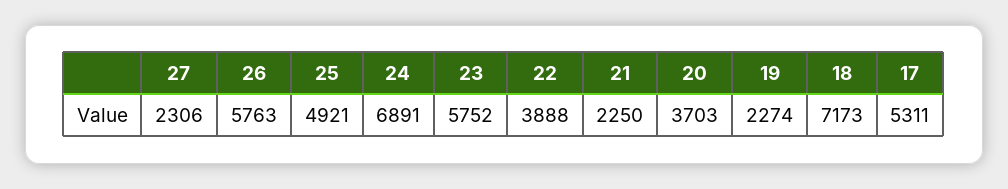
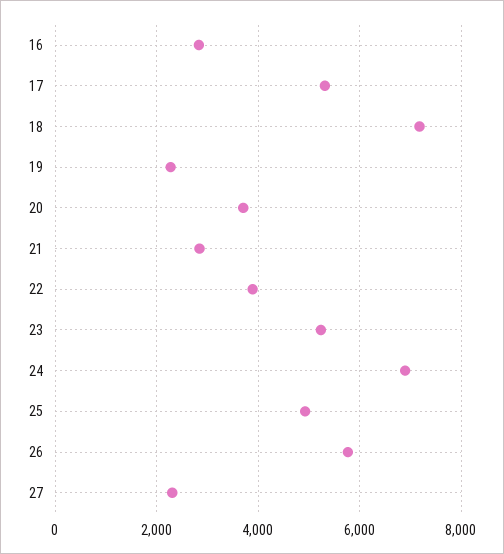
  {
    "27": 2306,
    "26": 5763,
    "25": 4921,
    "24": 6891,
-   "23": 5752,
+   "23": 5200,
    "22": 3888,
-   "21": 2250,
+   "21": 2800,
    "20": 3703,
    "19": 2274,
    "18": 7173,
-   "17": 5311
+   "17": 5311,
+   "16": 2800
  }

